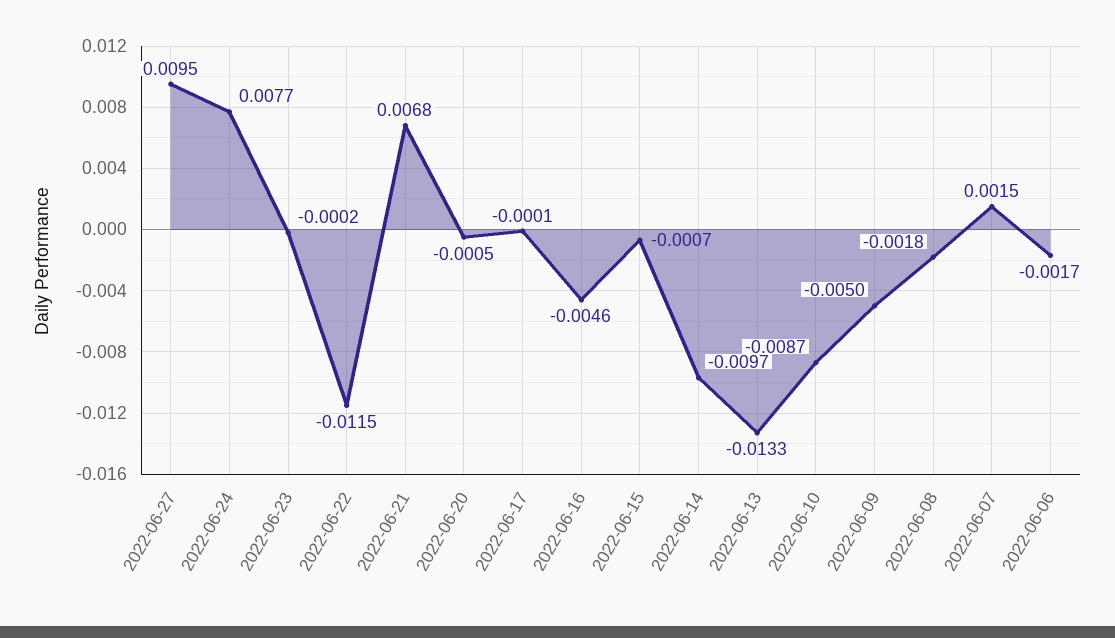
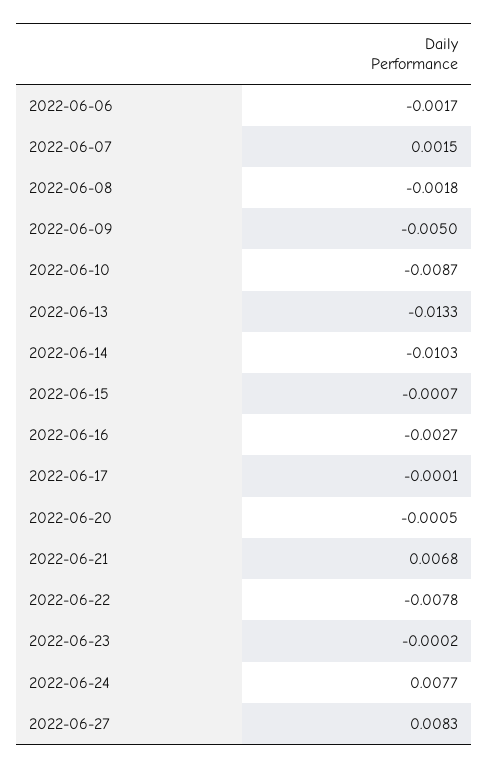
  {
-   "2022-06-27": 0.0095,
+   "2022-06-27": 0.0083,
    "2022-06-24": 0.0077,
    "2022-06-23": -0.0002,
-   "2022-06-22": -0.0115,
+   "2022-06-22": -0.0078,
    "2022-06-21": 0.0068,
    "2022-06-20": -0.0005,
    "2022-06-17": -0.0001,
-   "2022-06-16": -0.0046,
+   "2022-06-16": -0.0027,
    "2022-06-15": -0.0007,
-   "2022-06-14": -0.0097,
+   "2022-06-14": -0.0103,
    "2022-06-13": -0.0133,
    "2022-06-10": -0.0087,
    "2022-06-09": -0.005,
    "2022-06-08": -0.0018,
    "2022-06-07": 0.0015,
    "2022-06-06": -0.0017
  }

